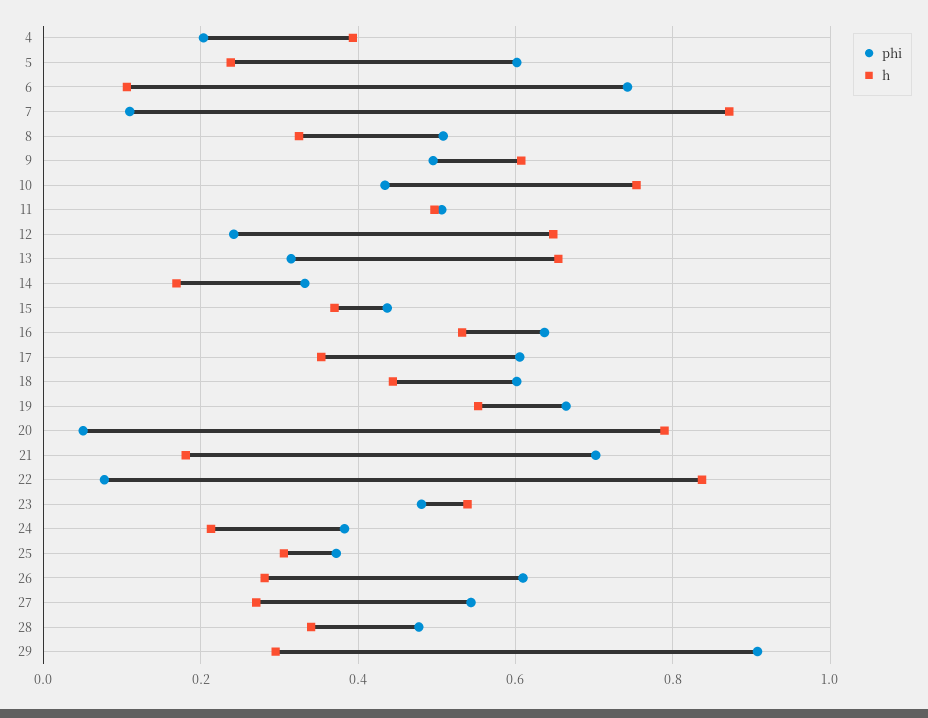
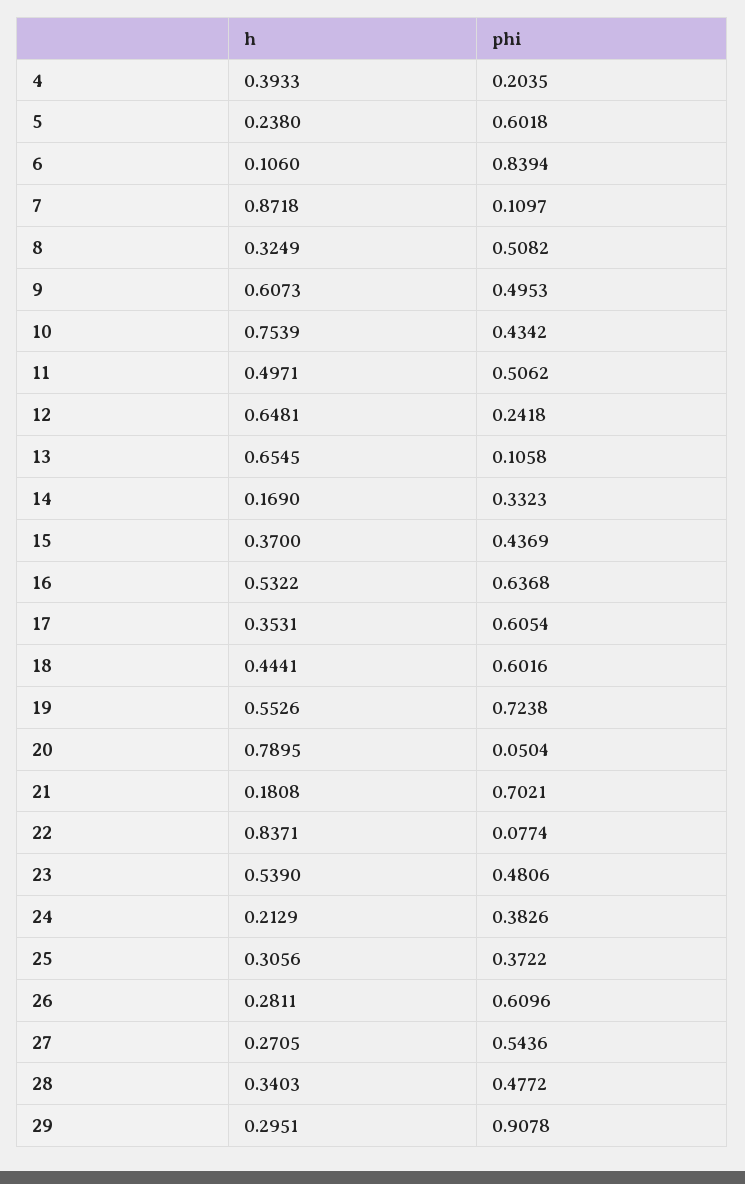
  {
    "phi": {
      "4": 0.2035,
      "5": 0.6018,
-     "6": 0.74,
+     "6": 0.8394,
      "7": 0.1097,
      "8": 0.5082,
      "9": 0.4953,
      "10": 0.4342,
      "11": 0.5062,
      "12": 0.2418,
-     "13": 0.32,
+     "13": 0.1058,
      "14": 0.3323,
      "15": 0.4369,
      "16": 0.6368,
      "17": 0.6054,
      "18": 0.6016,
-     "19": 0.66,
+     "19": 0.7238,
      "20": 0.0504,
      "21": 0.7021,
      "22": 0.0774,
      "23": 0.4806,
      "24": 0.3826,
      "25": 0.3722,
      "26": 0.6096,
      "27": 0.5436,
      "28": 0.4772,
      "29": 0.9078
    },
    "h": {
      "4": 0.3933,
      "5": 0.238,
      "6": 0.106,
      "7": 0.8718,
      "8": 0.3249,
      "9": 0.6073,
      "10": 0.7539,
      "11": 0.4971,
      "12": 0.6481,
      "13": 0.6545,
      "14": 0.169,
      "15": 0.37,
      "16": 0.5322,
      "17": 0.3531,
      "18": 0.4441,
      "19": 0.5526,
      "20": 0.7895,
      "21": 0.1808,
      "22": 0.8371,
      "23": 0.539,
      "24": 0.2129,
      "25": 0.3056,
      "26": 0.2811,
      "27": 0.2705,
      "28": 0.3403,
      "29": 0.2951
    }
  }

